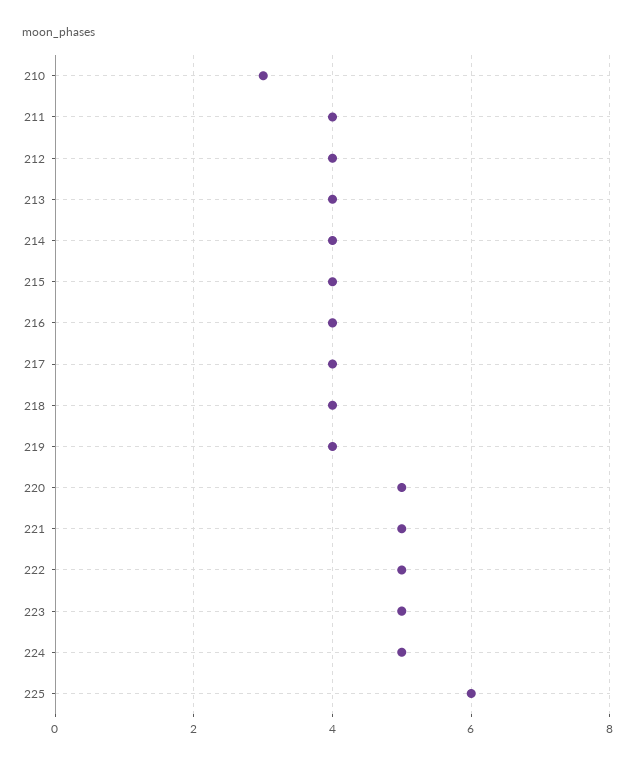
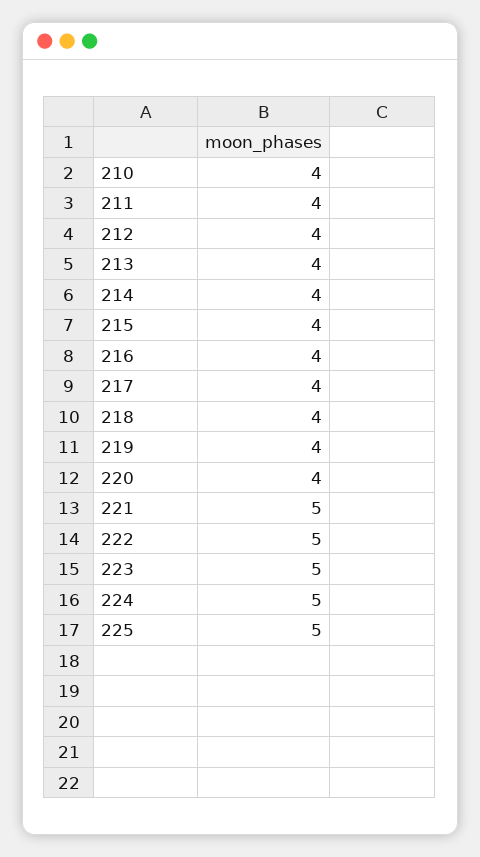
  {
-   "210": 3,
+   "210": 4,
    "211": 4,
    "212": 4,
    "213": 4,
    "214": 4,
    "215": 4,
    "216": 4,
    "217": 4,
    "218": 4,
    "219": 4,
-   "220": 5,
+   "220": 4,
    "221": 5,
    "222": 5,
    "223": 5,
    "224": 5,
-   "225": 6
+   "225": 5
  }

